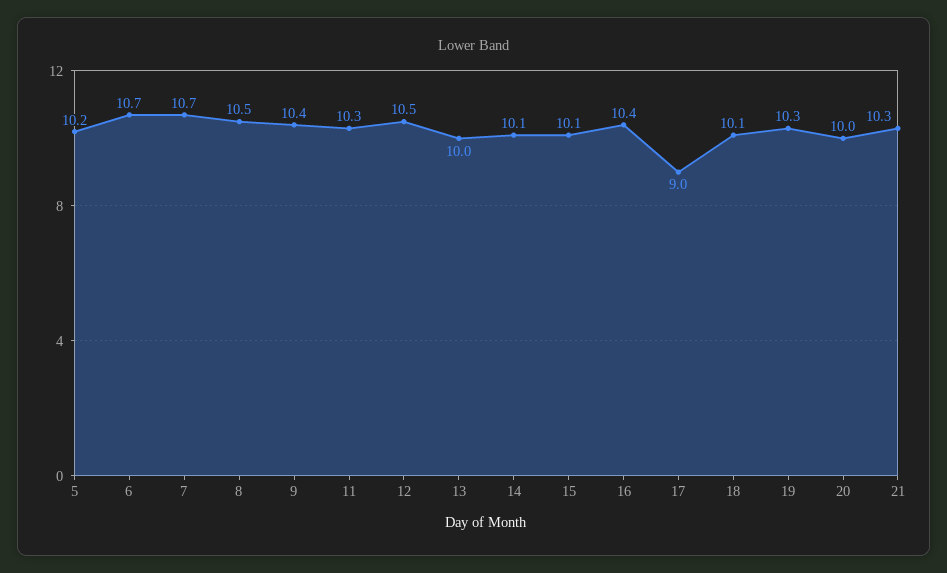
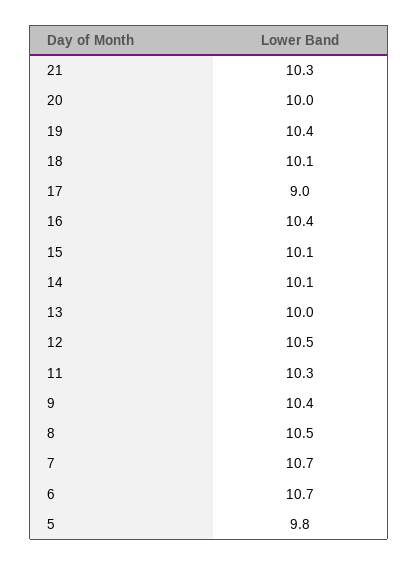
  {
-   "5": 10.2,
+   "5": 9.8,
    "6": 10.7,
    "7": 10.7,
    "8": 10.5,
    "9": 10.4,
    "11": 10.3,
    "12": 10.5,
    "13": 10,
    "14": 10.1,
    "15": 10.1,
    "16": 10.4,
    "17": 9,
    "18": 10.1,
-   "19": 10.3,
+   "19": 10.4,
    "20": 10,
    "21": 10.3
  }

